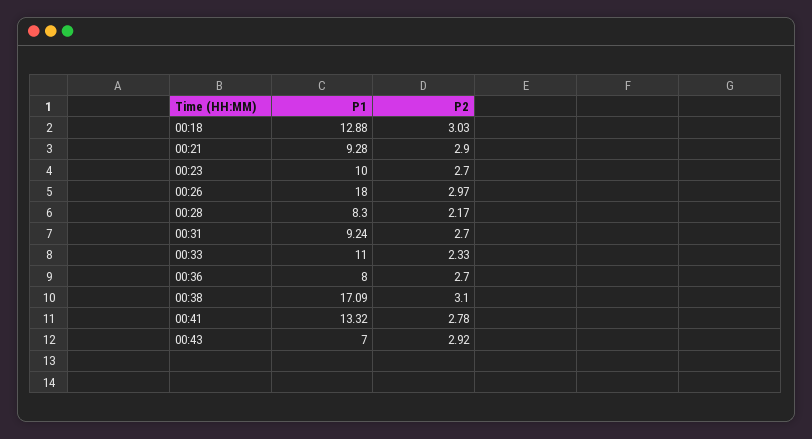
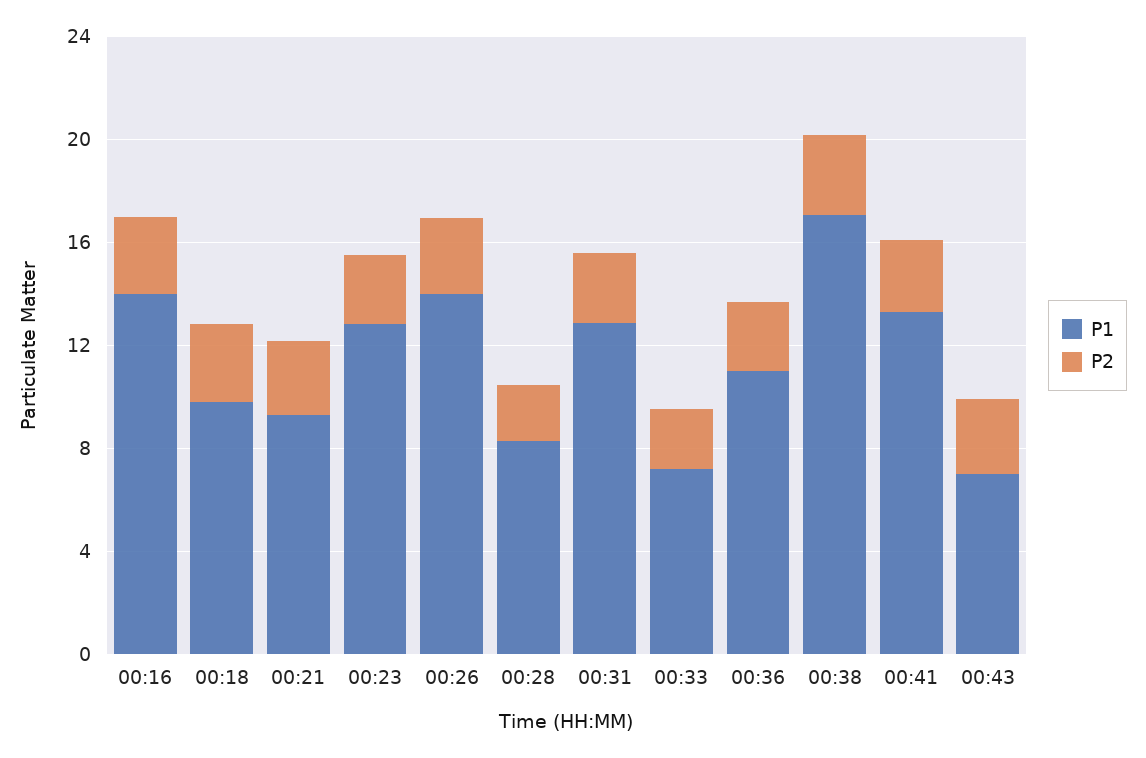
  {
    "P1": {
-     "00:18": 12.88,
+     "00:18": 10,
      "00:21": 9.28,
-     "00:23": 10,
+     "00:23": 13,
-     "00:26": 18,
+     "00:26": 14,
      "00:28": 8.3,
-     "00:31": 9.24,
+     "00:31": 13,
-     "00:33": 11,
+     "00:33": 7,
-     "00:36": 8,
+     "00:36": 11,
      "00:38": 17.09,
      "00:41": 13.32,
-     "00:43": 7
+     "00:43": 7,
+     "00:16": 14
    },
    "P2": {
      "00:18": 3.03,
      "00:21": 2.9,
      "00:23": 2.7,
      "00:26": 2.97,
      "00:28": 2.17,
      "00:31": 2.7,
      "00:33": 2.33,
      "00:36": 2.7,
      "00:38": 3.1,
      "00:41": 2.78,
-     "00:43": 2.92
+     "00:43": 2.92,
+     "00:16": 3
    }
  }

